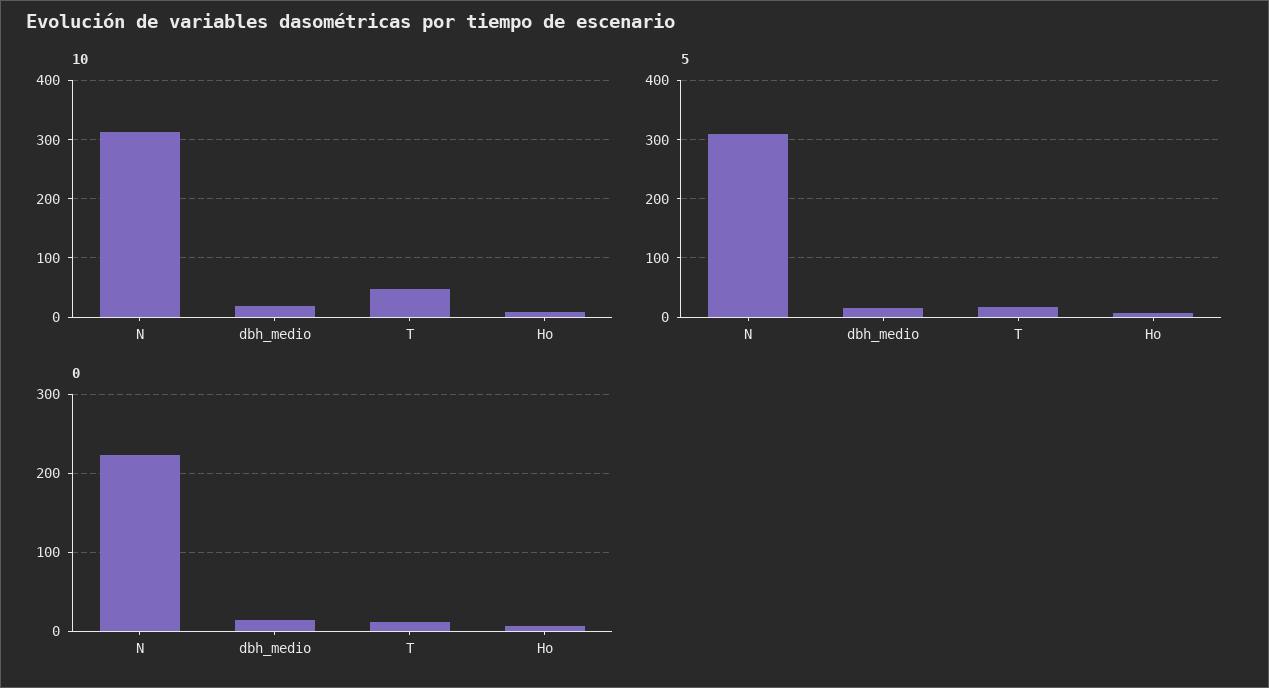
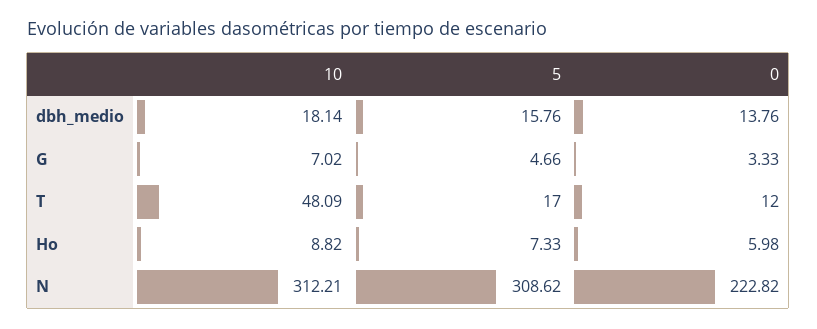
  {
    "10": {
      "N": 312.21,
      "dbh_medio": 18.14,
      "T": 48.09,
-     "Ho": 8.82
+     "Ho": 8.82,
+     "G": 7.02
    },
    "5": {
      "N": 308.62,
      "dbh_medio": 15.76,
      "T": 17,
-     "Ho": 7.33
+     "Ho": 7.33,
+     "G": 4.66
    },
    "0": {
      "N": 222.82,
      "dbh_medio": 13.76,
      "T": 12,
-     "Ho": 5.98
+     "Ho": 5.98,
+     "G": 3.33
    }
  }

